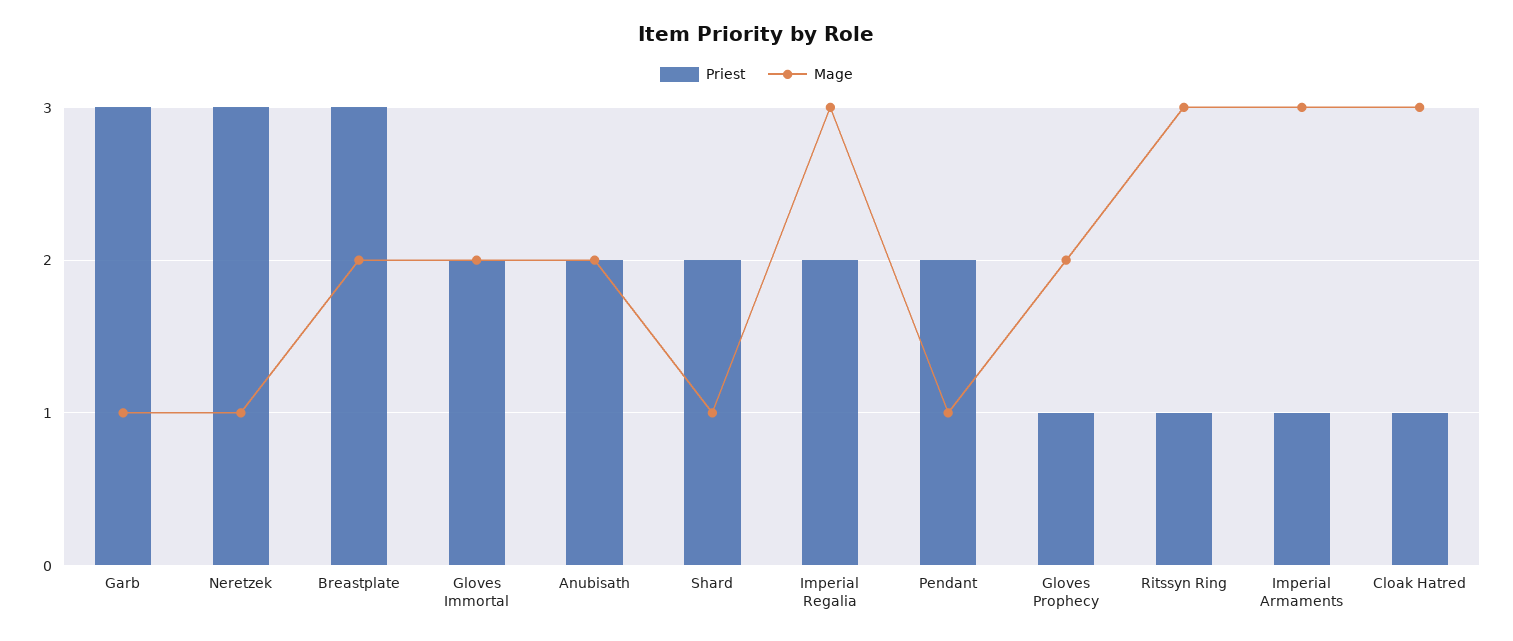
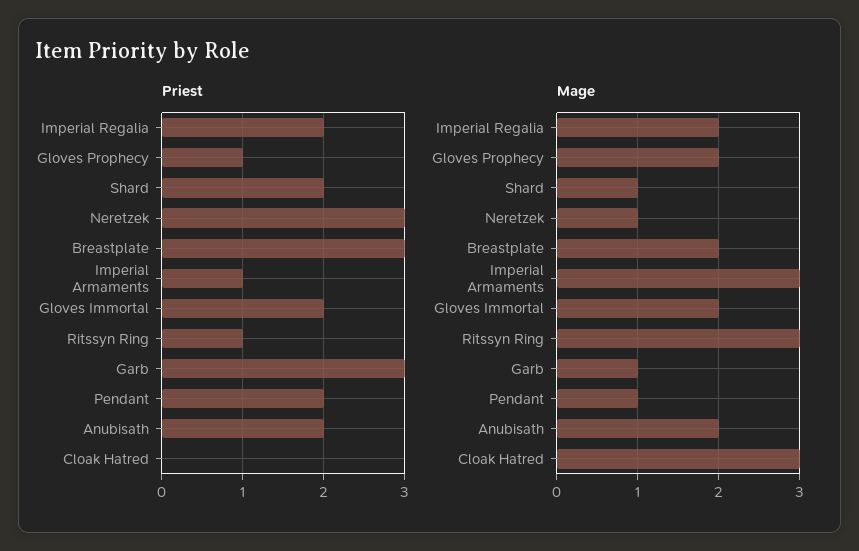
  {
    "Priest": {
      "Garb": 3,
      "Neretzek": 3,
      "Breastplate": 3,
      "Gloves Immortal": 2,
      "Anubisath": 2,
      "Shard": 2,
      "Imperial Regalia": 2,
      "Pendant": 2,
      "Gloves Prophecy": 1,
      "Ritssyn Ring": 1,
      "Imperial Armaments": 1,
-     "Cloak Hatred": 1
+     "Cloak Hatred": 0
    },
    "Mage": {
      "Garb": 1,
      "Neretzek": 1,
      "Breastplate": 2,
      "Gloves Immortal": 2,
      "Anubisath": 2,
      "Shard": 1,
-     "Imperial Regalia": 3,
+     "Imperial Regalia": 2,
      "Pendant": 1,
      "Gloves Prophecy": 2,
      "Ritssyn Ring": 3,
      "Imperial Armaments": 3,
      "Cloak Hatred": 3
    }
  }

